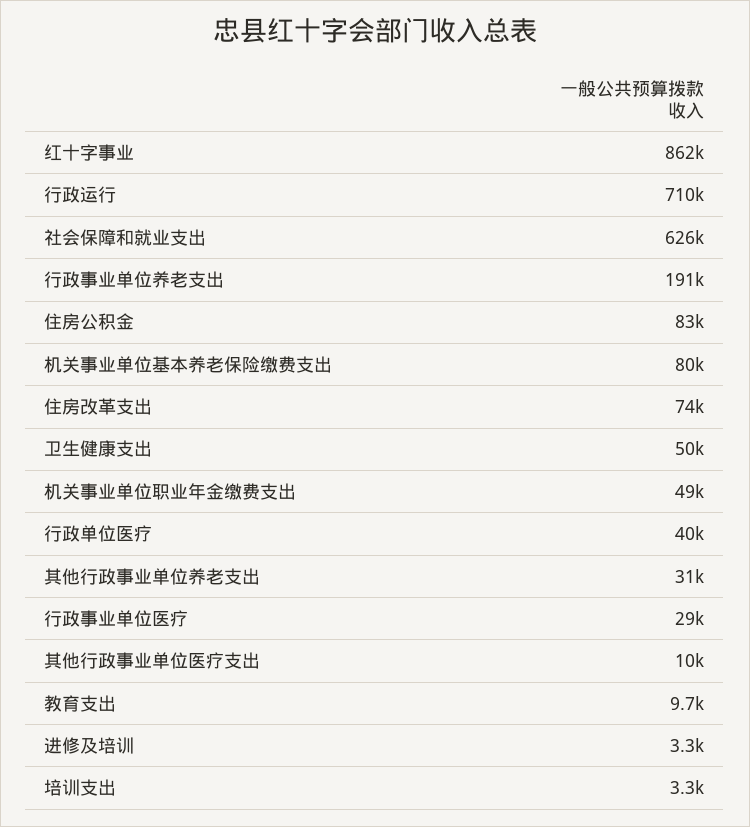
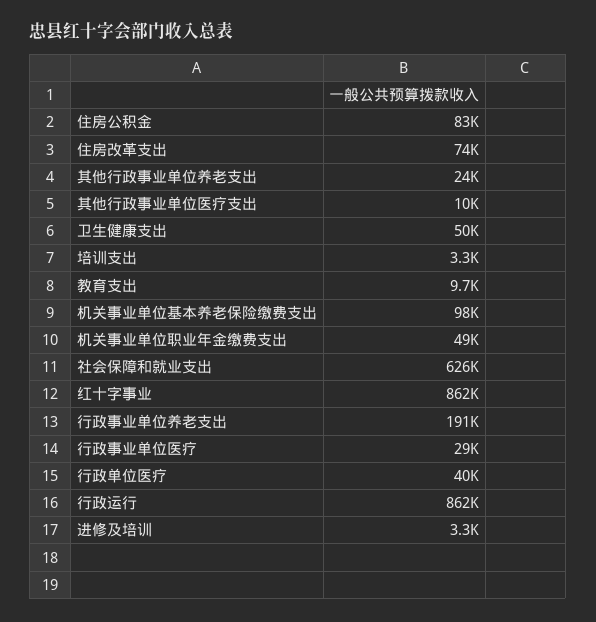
  {
    "红十字事业": 862000,
-   "行政运行": 710000,
+   "行政运行": 862000,
    "社会保障和就业支出": 626000,
    "行政事业单位养老支出": 191000,
    "住房公积金": 83000,
-   "机关事业单位基本养老保险缴费支出": 80000,
+   "机关事业单位基本养老保险缴费支出": 98000,
    "住房改革支出": 74000,
    "卫生健康支出": 50000,
    "机关事业单位职业年金缴费支出": 49000,
    "行政单位医疗": 40000,
-   "其他行政事业单位养老支出": 31000,
+   "其他行政事业单位养老支出": 24000,
    "行政事业单位医疗": 29000,
    "其他行政事业单位医疗支出": 10000,
    "教育支出": 9700,
    "进修及培训": 3300,
    "培训支出": 3300
  }

